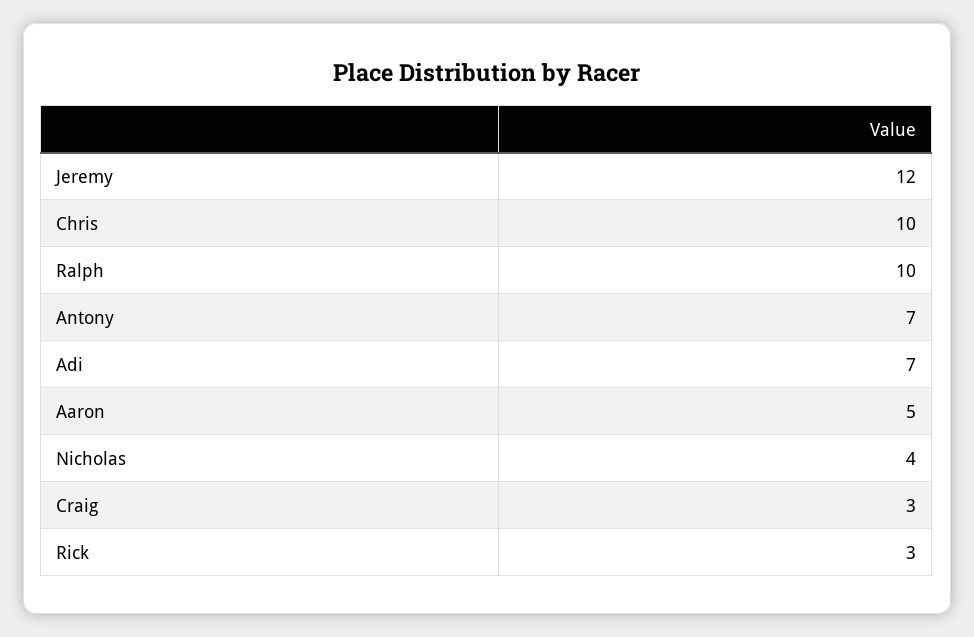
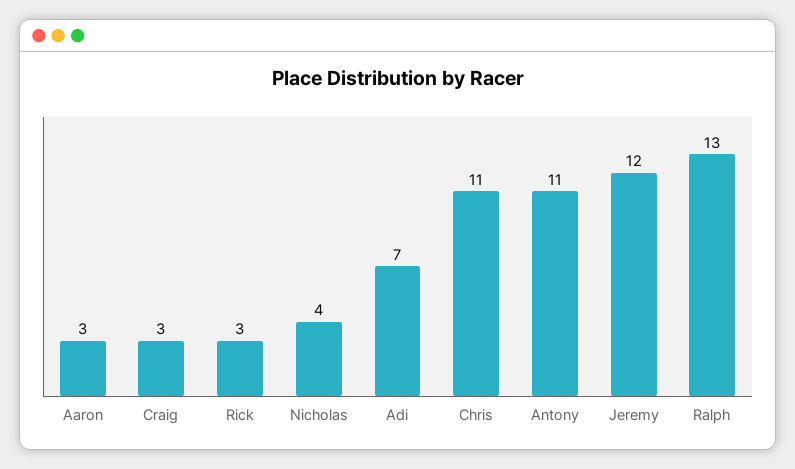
  {
    "Jeremy": 12,
-   "Chris": 10,
+   "Chris": 11,
-   "Ralph": 10,
+   "Ralph": 13,
-   "Antony": 7,
+   "Antony": 11,
    "Adi": 7,
-   "Aaron": 5,
+   "Aaron": 3,
    "Nicholas": 4,
    "Craig": 3,
    "Rick": 3
  }

